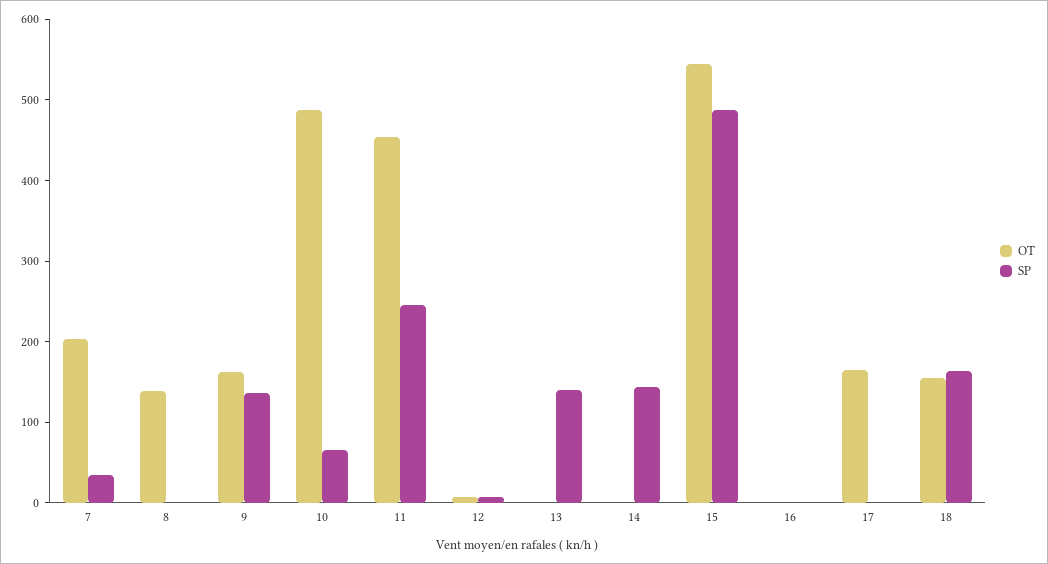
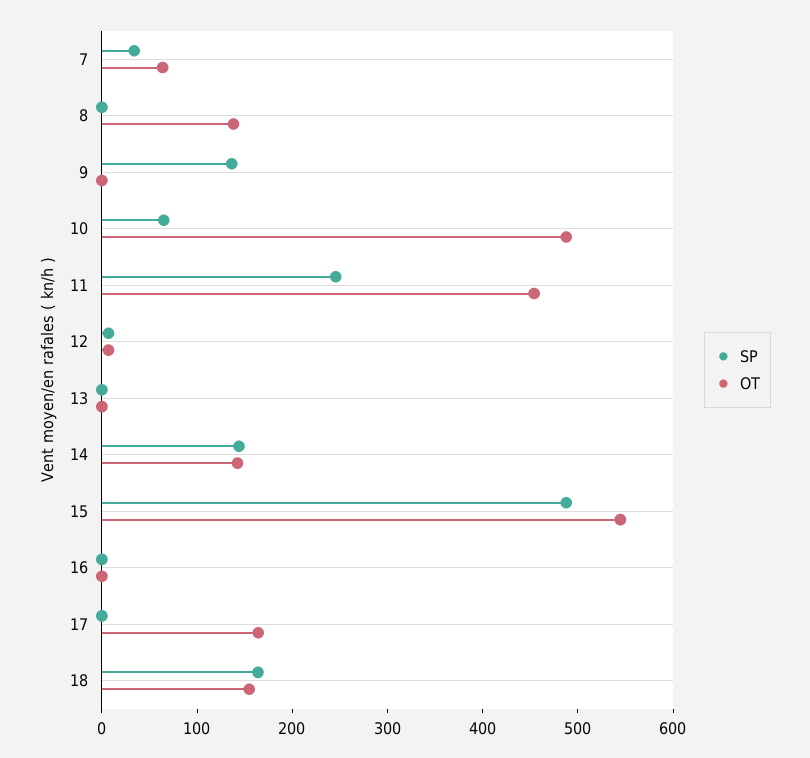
  {
    "OT": {
-     "7": 200,
+     "7": 60,
      "8": 140,
-     "9": 160,
+     "9": 0,
      "10": 480,
      "11": 460,
      "12": 0,
      "13": 0,
-     "14": 0,
+     "14": 140,
      "15": 540,
      "16": 0,
      "17": 160,
      "18": 160
    },
    "SP": {
      "7": 40,
      "8": 0,
      "9": 140,
      "10": 60,
      "11": 240,
      "12": 0,
-     "13": 140,
+     "13": 0,
      "14": 140,
      "15": 480,
      "16": 0,
      "17": 0,
      "18": 160
    }
  }

